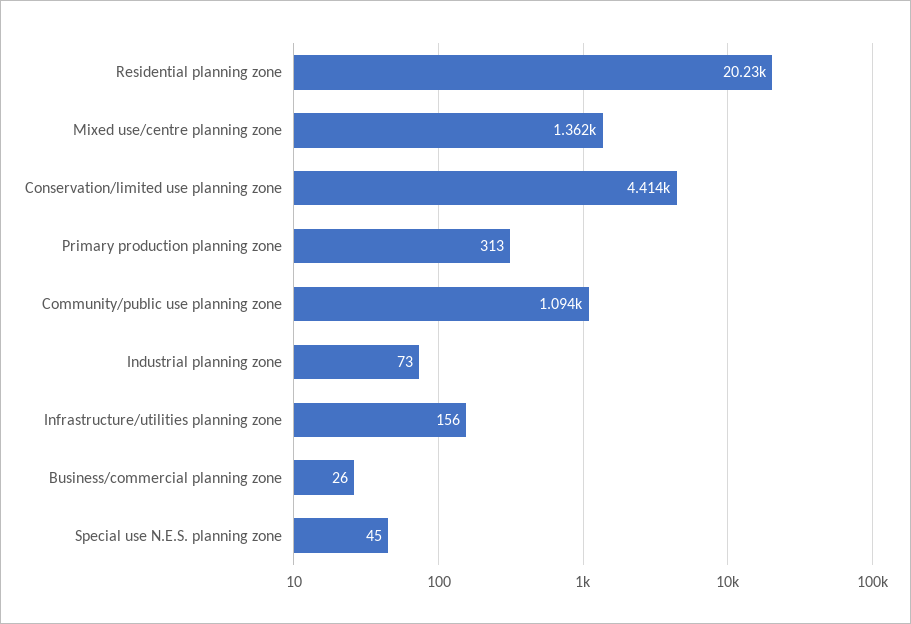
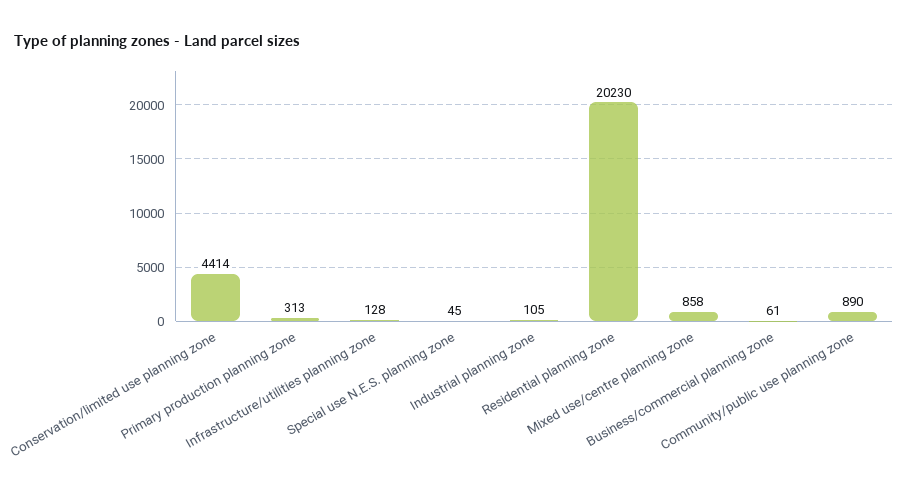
  {
    "Residential planning zone": 20230,
-   "Mixed use/centre planning zone": 1362,
+   "Mixed use/centre planning zone": 858,
    "Conservation/limited use planning zone": 4414,
    "Primary production planning zone": 313,
-   "Community/public use planning zone": 1094,
+   "Community/public use planning zone": 890,
-   "Industrial planning zone": 73,
+   "Industrial planning zone": 105,
-   "Infrastructure/utilities planning zone": 156,
+   "Infrastructure/utilities planning zone": 128,
-   "Business/commercial planning zone": 26,
+   "Business/commercial planning zone": 61,
    "Special use N.E.S. planning zone": 45
  }

